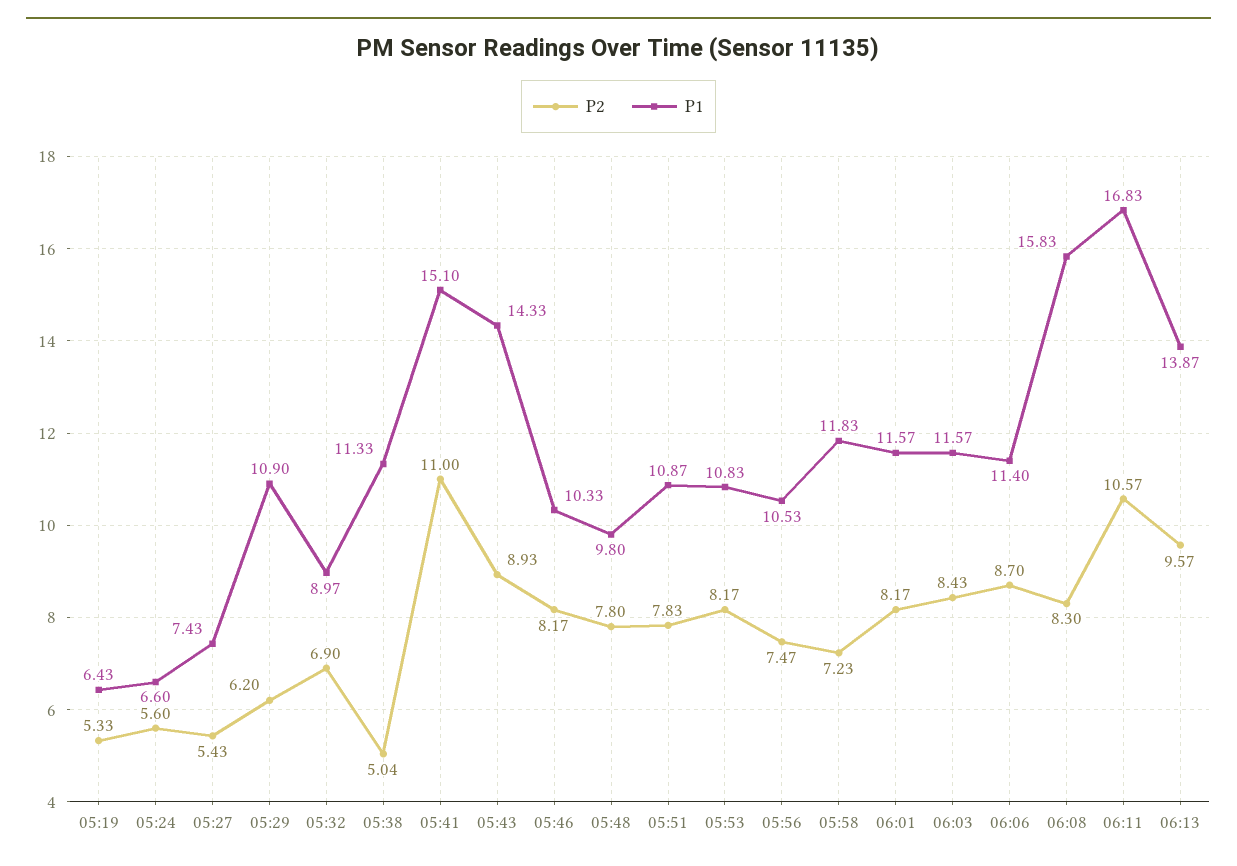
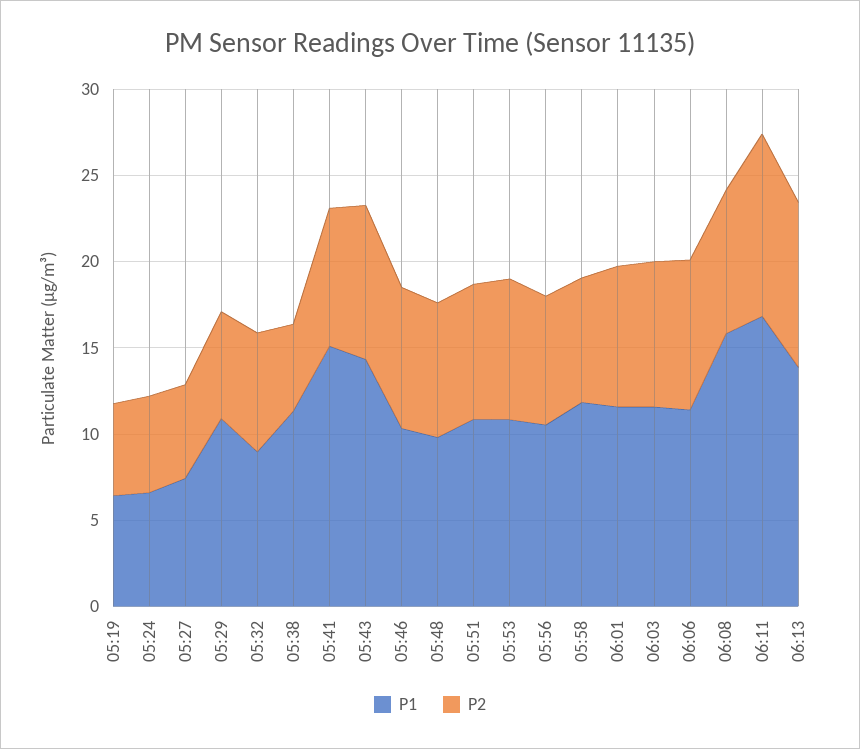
  {
    "P2": {
      "05:19": 5.33,
      "05:24": 5.6,
      "05:27": 5.43,
      "05:29": 6.2,
      "05:32": 6.9,
      "05:38": 5.04,
-     "05:41": 11,
+     "05:41": 8,
      "05:43": 8.93,
      "05:46": 8.17,
      "05:48": 7.8,
      "05:51": 7.83,
      "05:53": 8.17,
      "05:56": 7.47,
      "05:58": 7.23,
      "06:01": 8.17,
      "06:03": 8.43,
      "06:06": 8.7,
      "06:08": 8.3,
      "06:11": 10.57,
      "06:13": 9.57
    },
    "P1": {
      "05:19": 6.43,
      "05:24": 6.6,
      "05:27": 7.43,
      "05:29": 10.9,
      "05:32": 8.97,
      "05:38": 11.33,
      "05:41": 15.1,
      "05:43": 14.33,
      "05:46": 10.33,
      "05:48": 9.8,
      "05:51": 10.87,
      "05:53": 10.83,
      "05:56": 10.53,
      "05:58": 11.83,
      "06:01": 11.57,
      "06:03": 11.57,
      "06:06": 11.4,
      "06:08": 15.83,
      "06:11": 16.83,
      "06:13": 13.87
    }
  }

